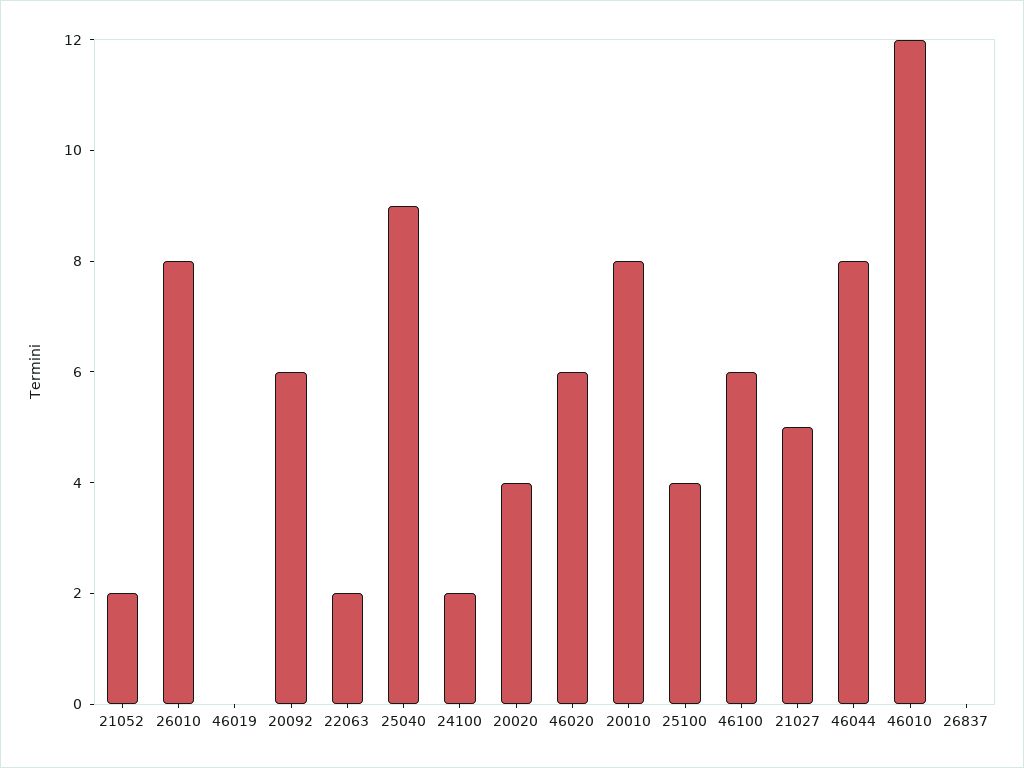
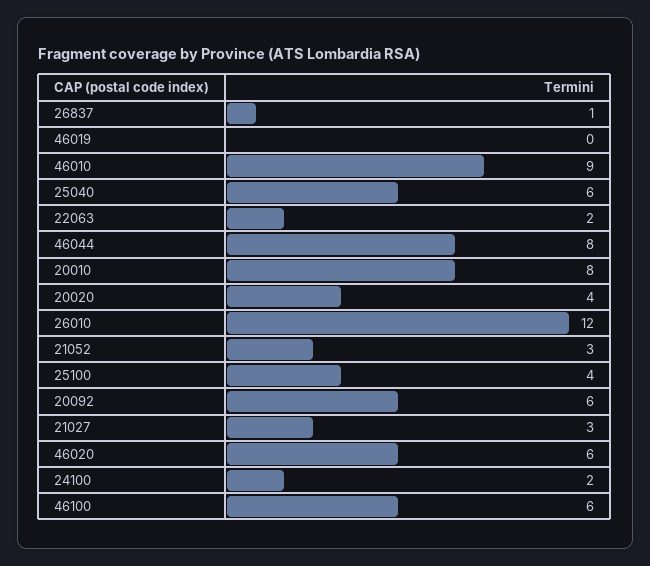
  {
-   "21052": 2,
+   "21052": 3,
-   "26010": 8,
+   "26010": 12,
    "46019": 0,
    "20092": 6,
    "22063": 2,
-   "25040": 9,
+   "25040": 6,
    "24100": 2,
    "20020": 4,
    "46020": 6,
    "20010": 8,
    "25100": 4,
    "46100": 6,
-   "21027": 5,
+   "21027": 3,
    "46044": 8,
-   "46010": 12,
+   "46010": 9,
-   "26837": 0
+   "26837": 1
  }

